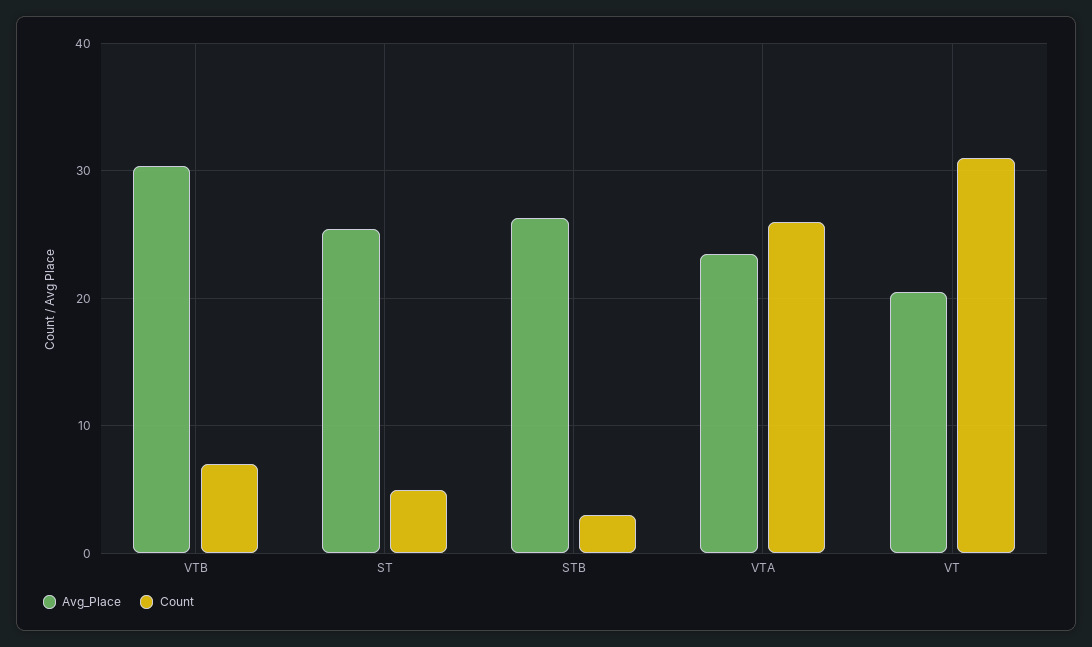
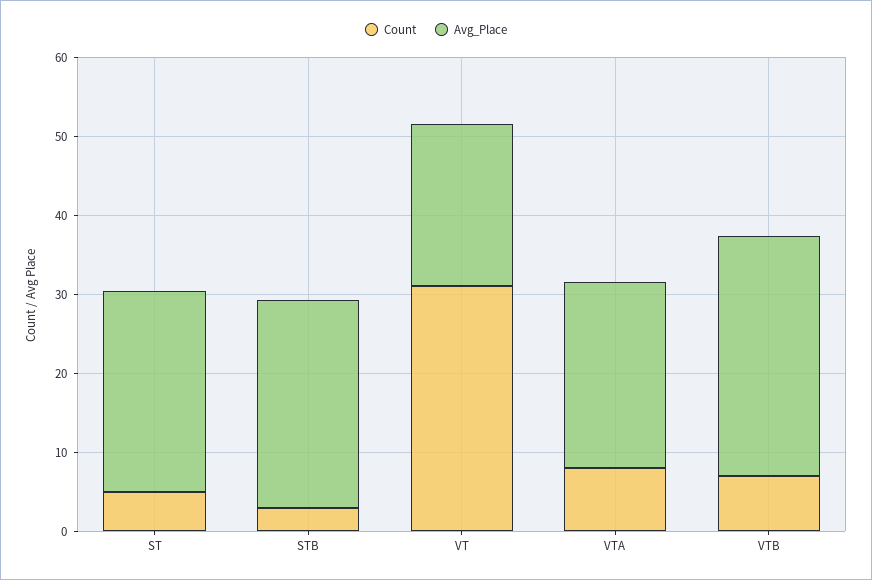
  {
    "Avg_Place": {
      "VTB": 30,
      "ST": 25,
      "STB": 26,
      "VTA": 24,
      "VT": 21
    },
    "Count": {
      "VTB": 7,
      "ST": 5,
      "STB": 3,
-     "VTA": 26,
+     "VTA": 8,
      "VT": 31
    }
  }

